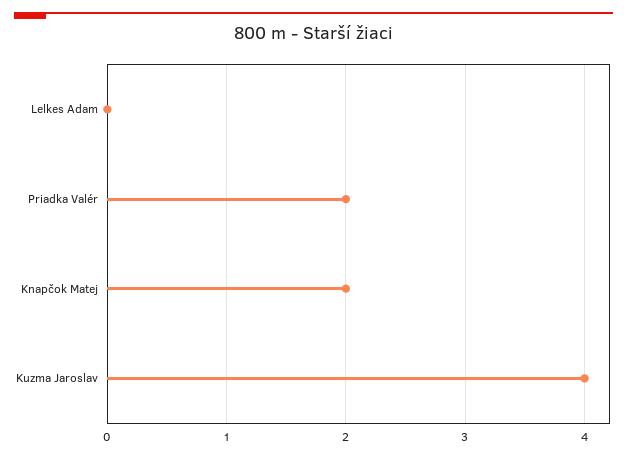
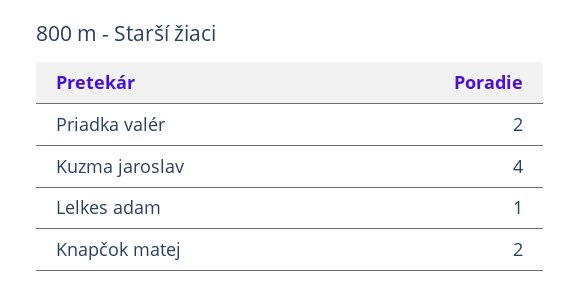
  {
-   "Lelkes Adam": 0,
+   "Lelkes Adam": 1,
    "Priadka Valér": 2,
    "Knapčok Matej": 2,
    "Kuzma Jaroslav": 4
  }

